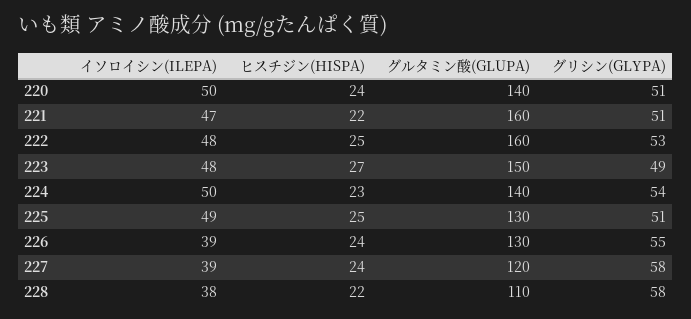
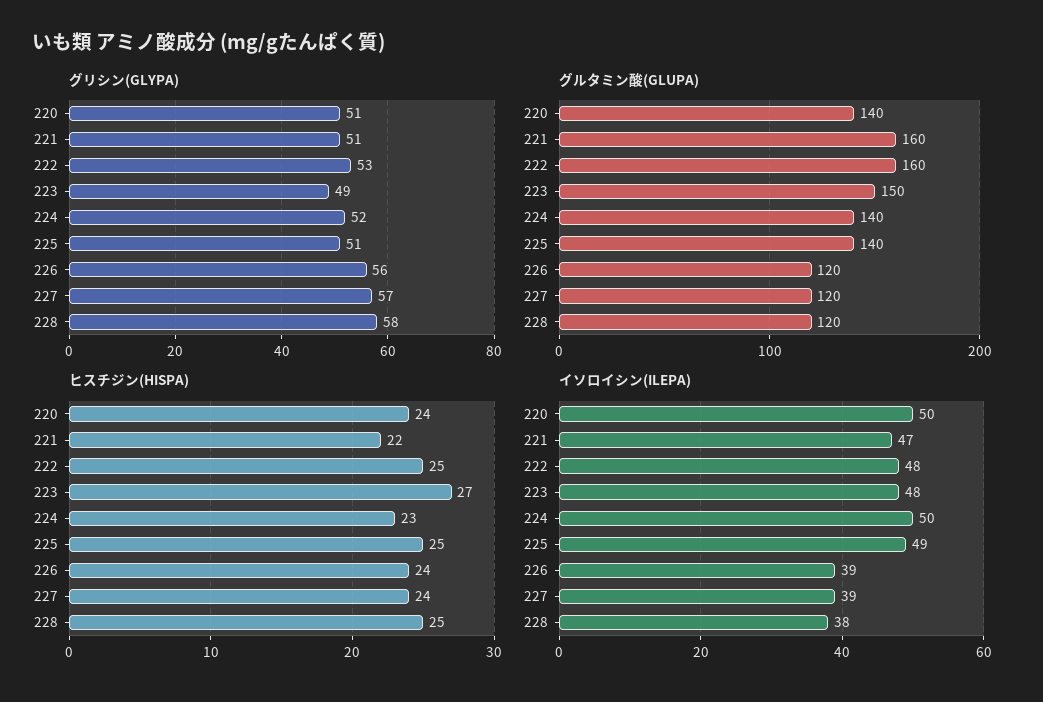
  {
    "イソロイシン(ILEPA)": {
      "220": 50,
      "221": 47,
      "222": 48,
      "223": 48,
      "224": 50,
      "225": 49,
      "226": 39,
      "227": 39,
      "228": 38
    },
    "ヒスチジン(HISPA)": {
      "220": 24,
      "221": 22,
      "222": 25,
      "223": 27,
      "224": 23,
      "225": 25,
      "226": 24,
      "227": 24,
-     "228": 22
+     "228": 25
    },
    "グルタミン酸(GLUPA)": {
      "220": 140,
      "221": 160,
      "222": 160,
      "223": 150,
      "224": 140,
-     "225": 130,
+     "225": 140,
-     "226": 130,
+     "226": 120,
      "227": 120,
-     "228": 110
+     "228": 120
    },
    "グリシン(GLYPA)": {
      "220": 51,
      "221": 51,
      "222": 53,
      "223": 49,
-     "224": 54,
+     "224": 52,
      "225": 51,
-     "226": 55,
+     "226": 56,
-     "227": 58,
+     "227": 57,
      "228": 58
    }
  }

